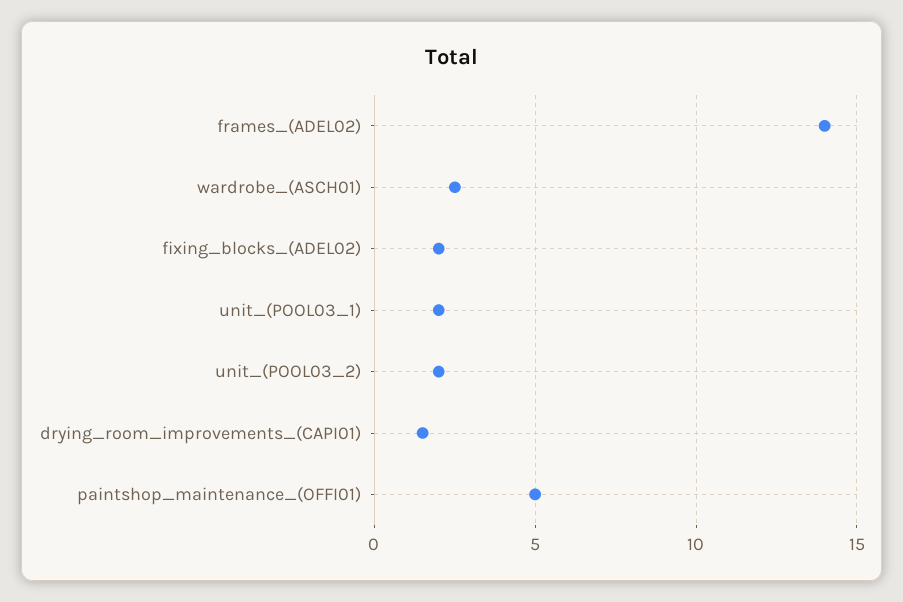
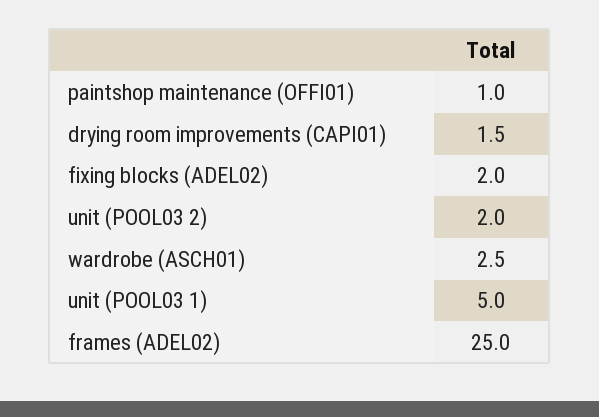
  {
-   "frames_(ADEL02)": 14,
+   "frames_(ADEL02)": 25,
    "wardrobe_(ASCH01)": 2.5,
    "fixing_blocks_(ADEL02)": 2,
-   "unit_(POOL03_1)": 2,
+   "unit_(POOL03_1)": 5,
    "unit_(POOL03_2)": 2,
    "drying_room_improvements_(CAPI01)": 1.5,
-   "paintshop_maintenance_(OFFI01)": 5
+   "paintshop_maintenance_(OFFI01)": 1
  }

